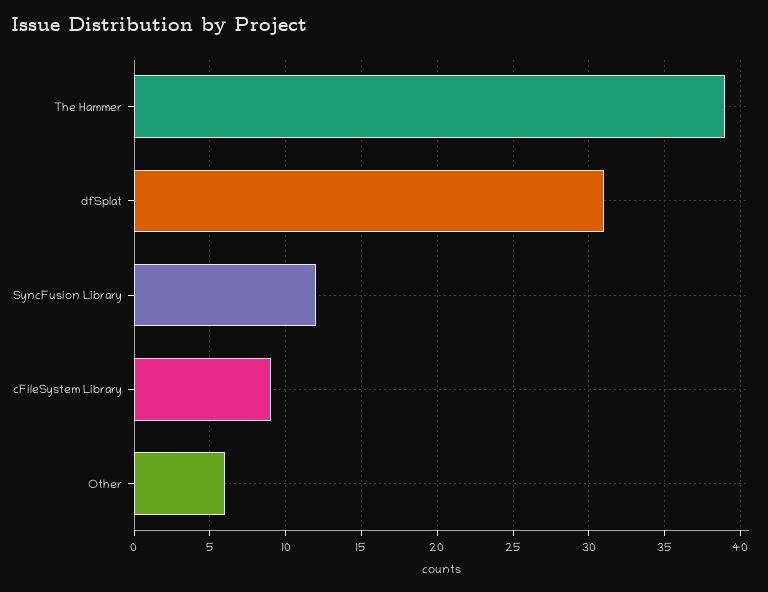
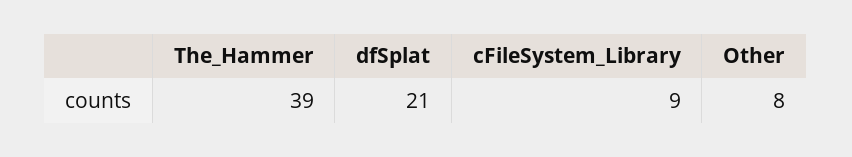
  {
    "The Hammer": 39,
-   "dfSplat": 31,
+   "dfSplat": 21,
-   "SyncFusion Library": 12,
    "cFileSystem Library": 9,
-   "Other": 6
+   "Other": 8
  }

